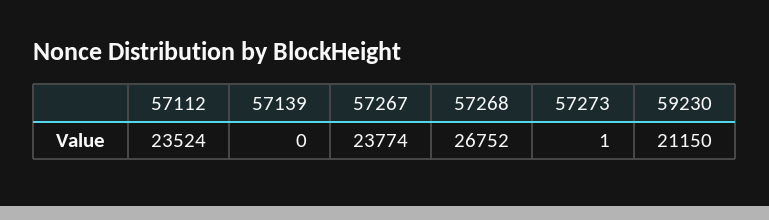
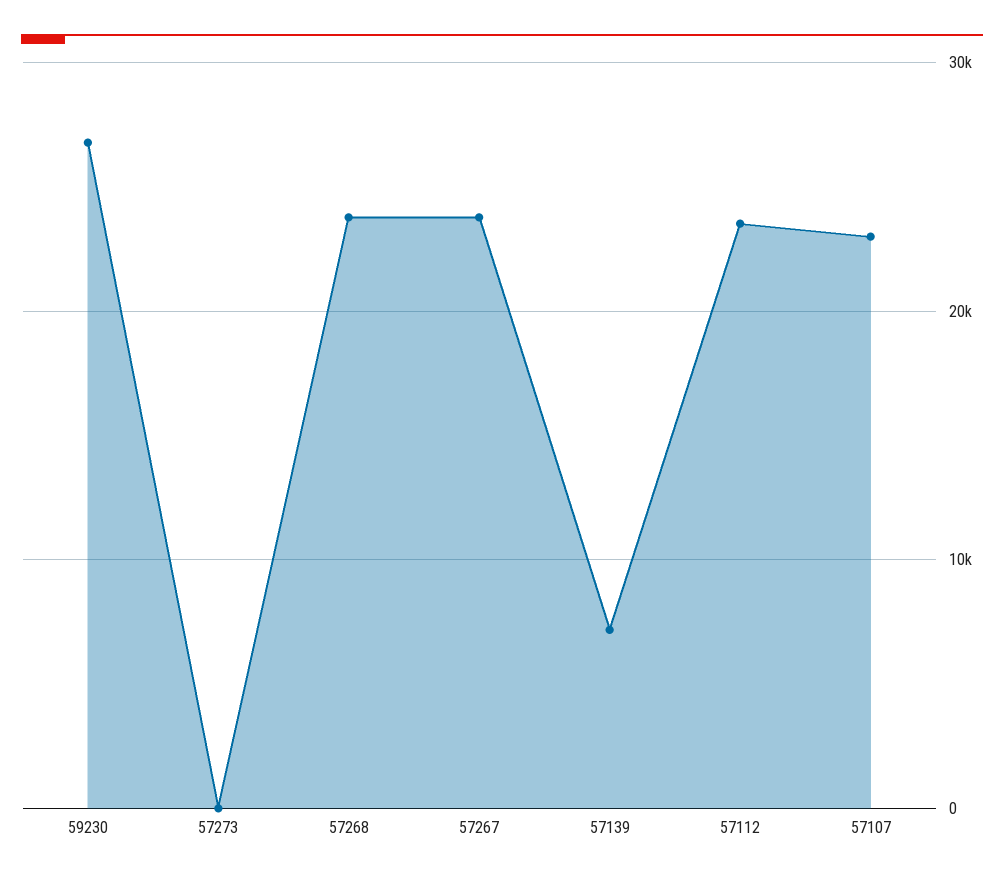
  {
    "57112": 23524,
-   "57139": 0,
+   "57139": 7000,
    "57267": 23774,
-   "57268": 26752,
+   "57268": 24000,
    "57273": 1,
-   "59230": 21150
+   "59230": 27000,
+   "57107": 23000
  }

